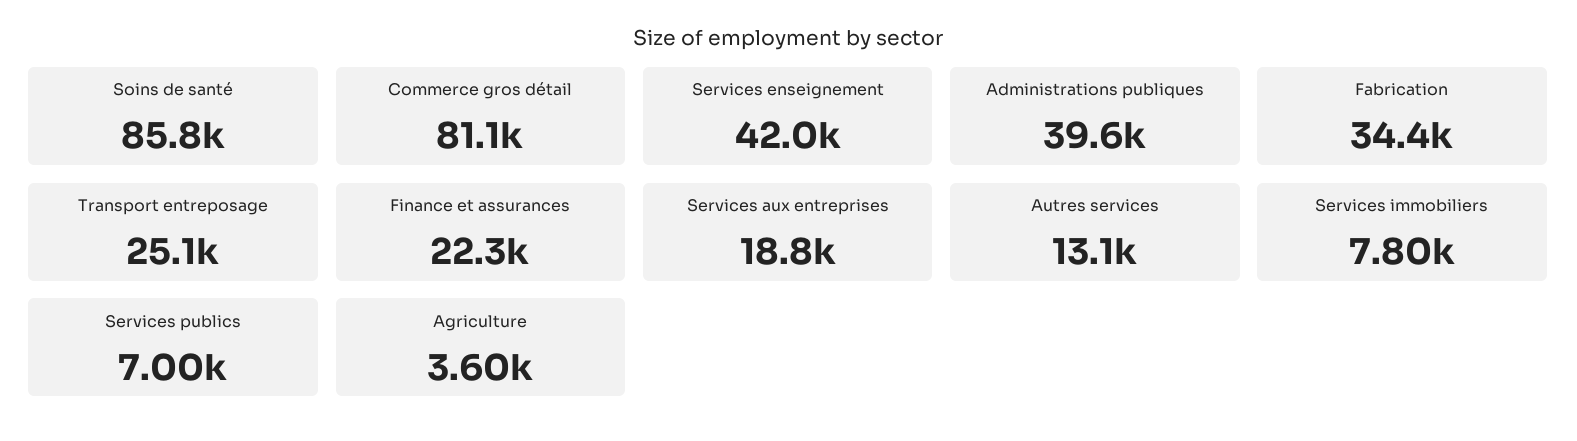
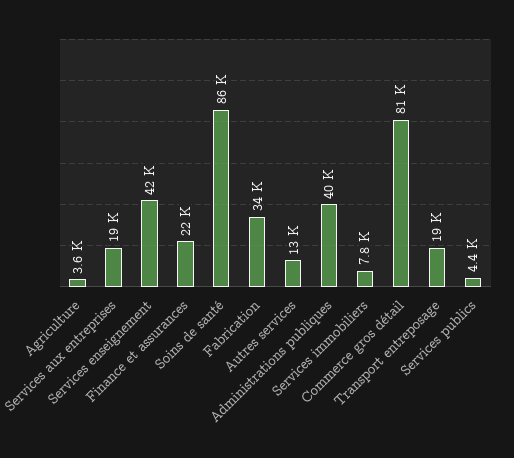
  {
    "Soins de santé": 85800,
    "Commerce gros détail": 81100,
    "Services enseignement": 42000,
    "Administrations publiques": 39600,
    "Fabrication": 34400,
-   "Transport entreposage": 25100,
+   "Transport entreposage": 19000,
    "Finance et assurances": 22300,
    "Services aux entreprises": 18800,
    "Autres services": 13100,
    "Services immobiliers": 7800,
-   "Services publics": 7000,
+   "Services publics": 4400,
    "Agriculture": 3600
  }

